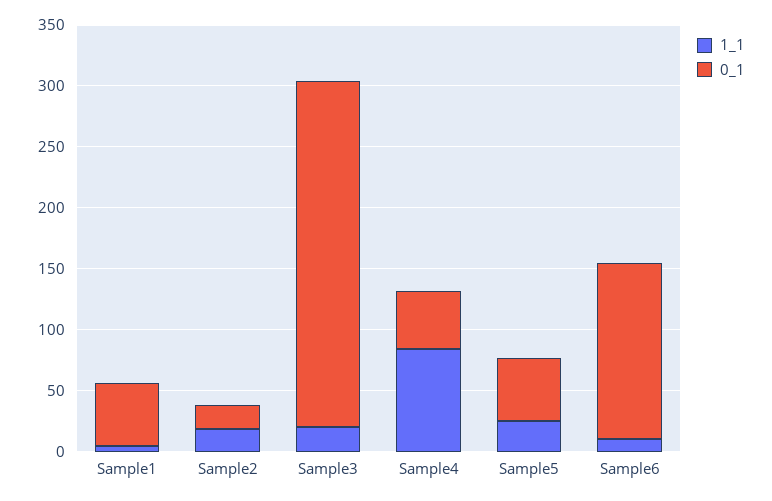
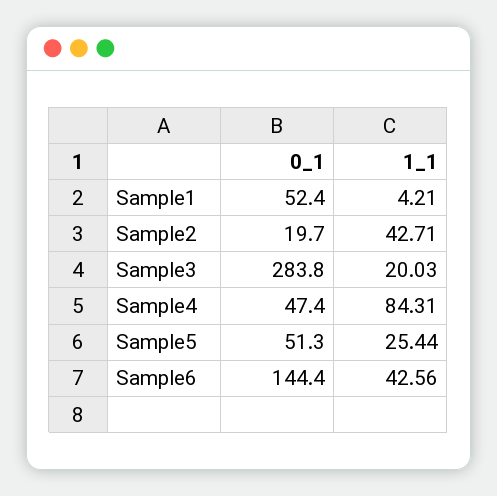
  {
    "1_1": {
      "Sample1": 4.21,
-     "Sample2": 20,
+     "Sample2": 42.71,
      "Sample3": 20.03,
      "Sample4": 84.31,
      "Sample5": 25.44,
-     "Sample6": 10
+     "Sample6": 42.56
    },
    "0_1": {
      "Sample1": 52.4,
      "Sample2": 19.7,
      "Sample3": 283.8,
      "Sample4": 47.4,
      "Sample5": 51.3,
      "Sample6": 144.4
    }
  }

